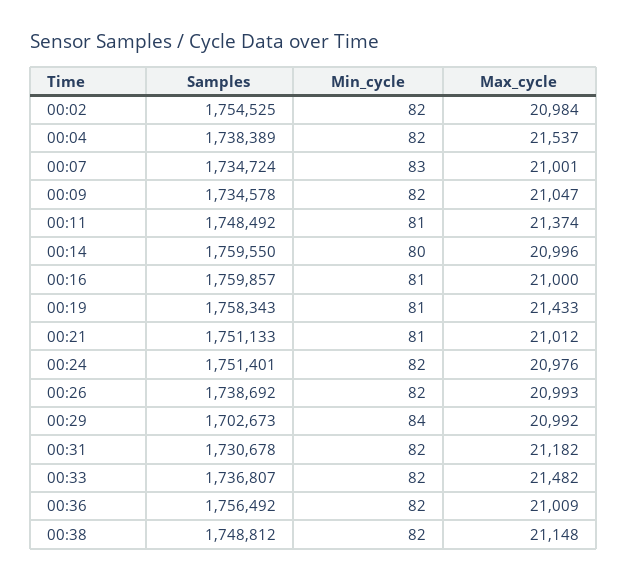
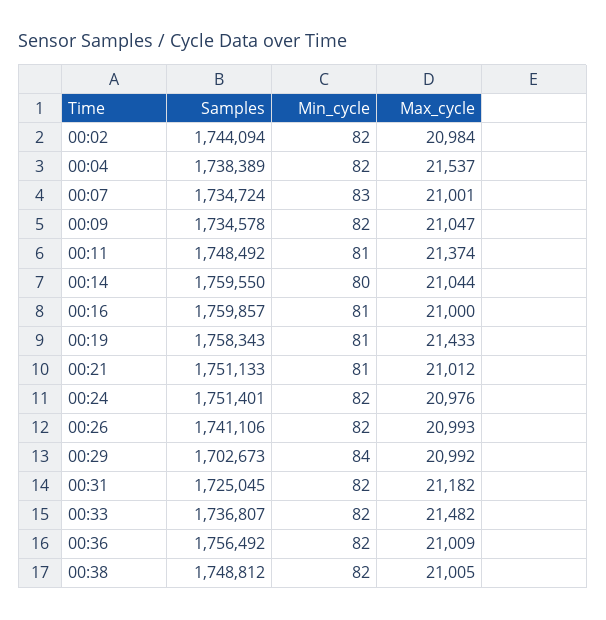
  {
    "Samples": {
-     "00:02": 1754525,
+     "00:02": 1744094,
      "00:04": 1738389,
      "00:07": 1734724,
      "00:09": 1734578,
      "00:11": 1748492,
      "00:14": 1759550,
      "00:16": 1759857,
      "00:19": 1758343,
      "00:21": 1751133,
      "00:24": 1751401,
-     "00:26": 1738692,
+     "00:26": 1741106,
      "00:29": 1702673,
-     "00:31": 1730678,
+     "00:31": 1725045,
      "00:33": 1736807,
      "00:36": 1756492,
      "00:38": 1748812
    },
    "Min_cycle": {
      "00:02": 82,
      "00:04": 82,
      "00:07": 83,
      "00:09": 82,
      "00:11": 81,
      "00:14": 80,
      "00:16": 81,
      "00:19": 81,
      "00:21": 81,
      "00:24": 82,
      "00:26": 82,
      "00:29": 84,
      "00:31": 82,
      "00:33": 82,
      "00:36": 82,
      "00:38": 82
    },
    "Max_cycle": {
      "00:02": 20984,
      "00:04": 21537,
      "00:07": 21001,
      "00:09": 21047,
      "00:11": 21374,
-     "00:14": 20996,
+     "00:14": 21044,
      "00:16": 21000,
      "00:19": 21433,
      "00:21": 21012,
      "00:24": 20976,
      "00:26": 20993,
      "00:29": 20992,
      "00:31": 21182,
      "00:33": 21482,
      "00:36": 21009,
-     "00:38": 21148
+     "00:38": 21005
    }
  }

